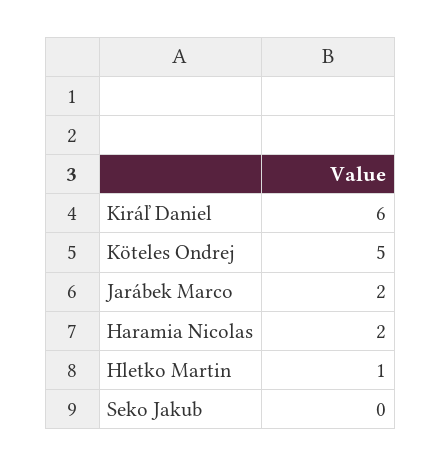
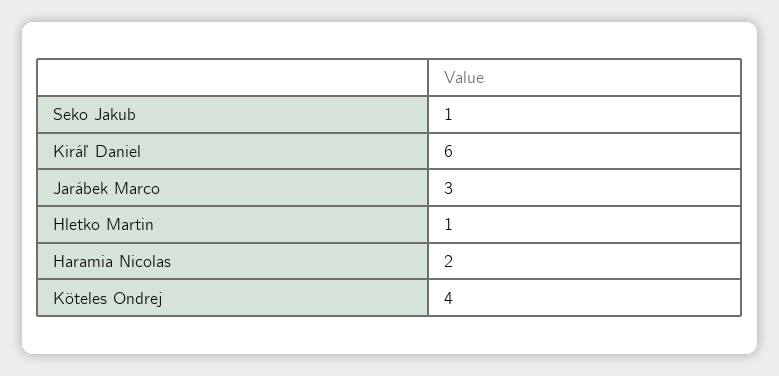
  {
    "Kiráľ Daniel": 6,
-   "Köteles Ondrej": 5,
+   "Köteles Ondrej": 4,
-   "Jarábek Marco": 2,
+   "Jarábek Marco": 3,
    "Haramia Nicolas": 2,
    "Hletko Martin": 1,
-   "Seko Jakub": 0
+   "Seko Jakub": 1
  }

